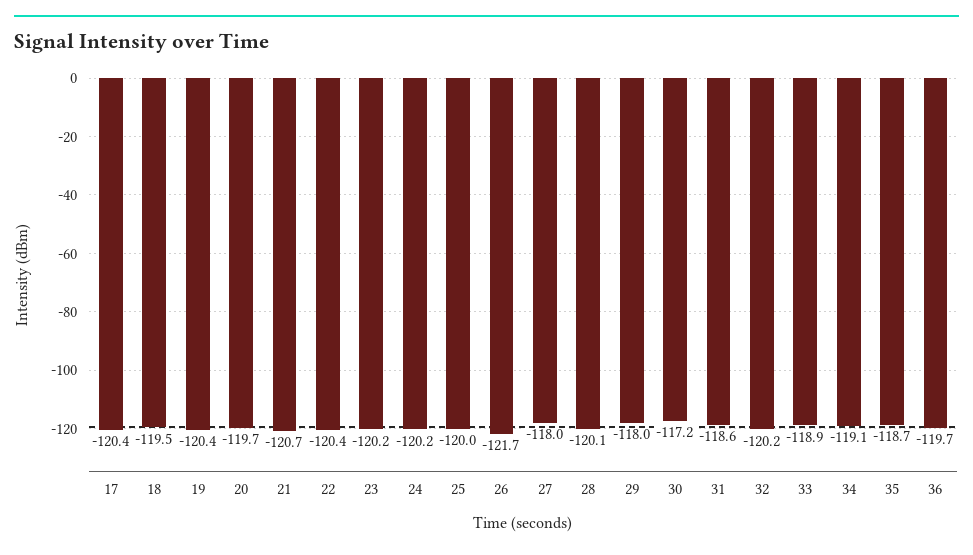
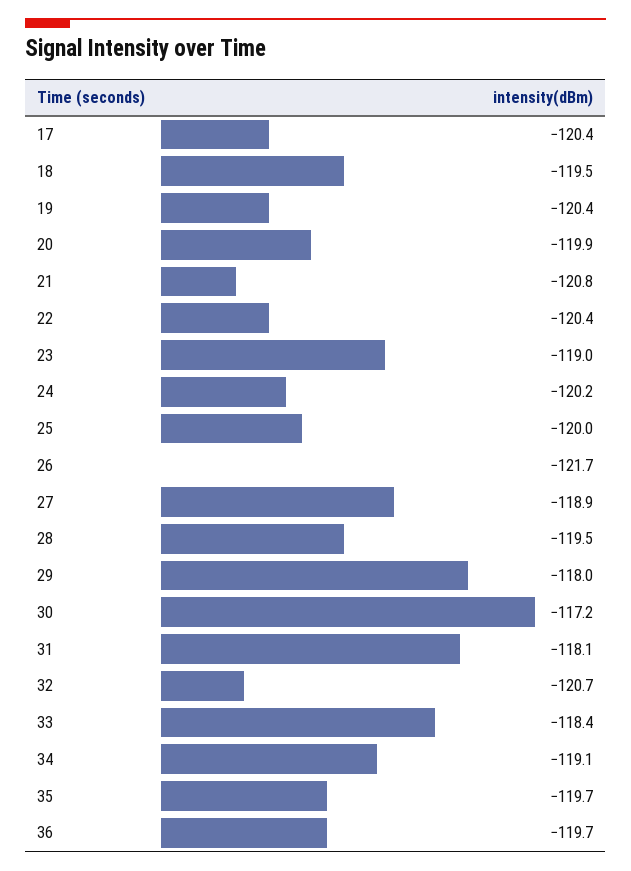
  {
    "17": -120.4,
    "18": -119.5,
    "19": -120.4,
-   "20": -119.7,
+   "20": -119.9,
-   "21": -120.7,
+   "21": -120.8,
    "22": -120.4,
-   "23": -120.2,
+   "23": -119,
    "24": -120.2,
    "25": -120,
    "26": -121.7,
-   "27": -118,
+   "27": -118.9,
-   "28": -120.1,
+   "28": -119.5,
    "29": -118,
    "30": -117.2,
-   "31": -118.6,
+   "31": -118.1,
-   "32": -120.2,
+   "32": -120.7,
-   "33": -118.9,
+   "33": -118.4,
    "34": -119.1,
-   "35": -118.7,
+   "35": -119.7,
    "36": -119.7
  }

